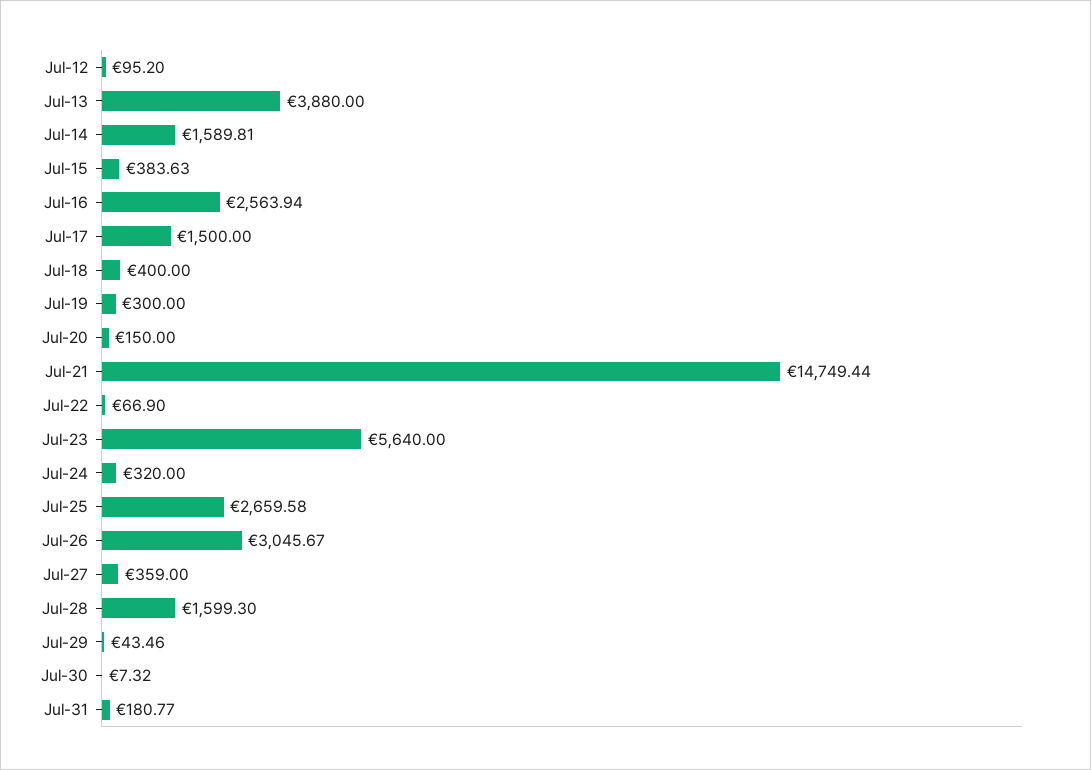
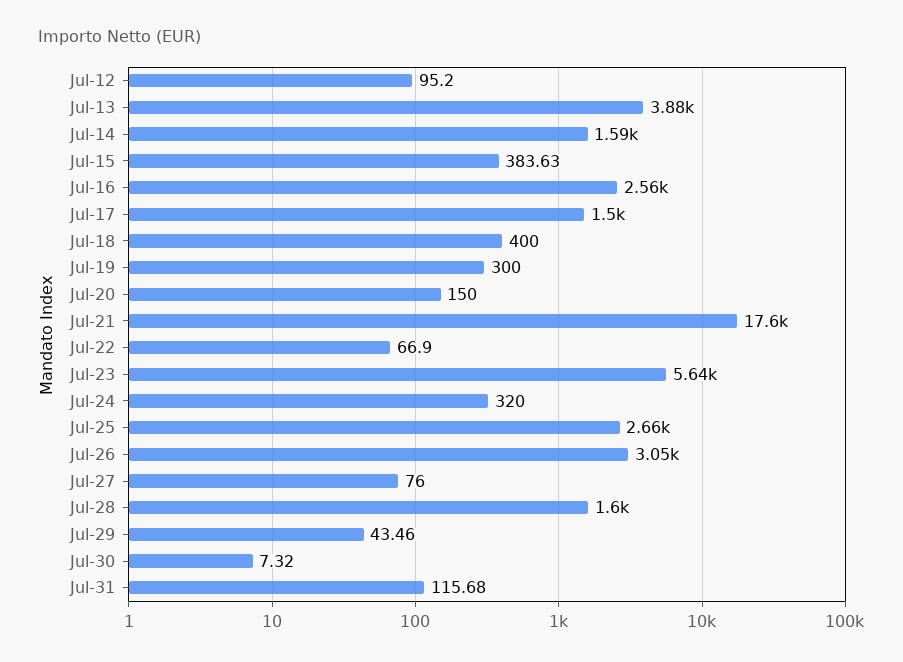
  {
    "Jul-12": 95.2,
    "Jul-13": 3880,
    "Jul-14": 1589.81,
    "Jul-15": 383.63,
    "Jul-16": 2563.94,
    "Jul-17": 1500,
    "Jul-18": 400,
    "Jul-19": 300,
    "Jul-20": 150,
-   "Jul-21": 14749.44,
+   "Jul-21": 17600,
    "Jul-22": 66.9,
    "Jul-23": 5640,
    "Jul-24": 320,
    "Jul-25": 2659.58,
    "Jul-26": 3045.67,
-   "Jul-27": 359,
+   "Jul-27": 76,
    "Jul-28": 1599.3,
    "Jul-29": 43.46,
    "Jul-30": 7.32,
-   "Jul-31": 180.77
+   "Jul-31": 115.68
  }

